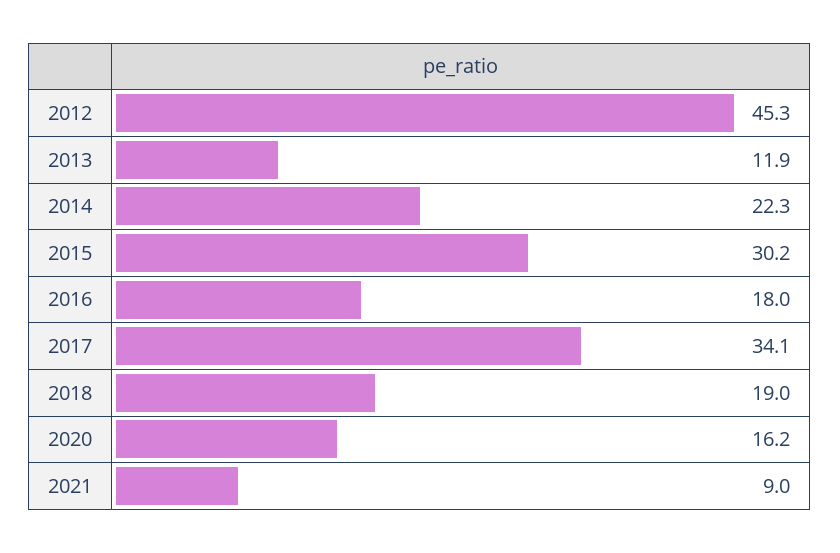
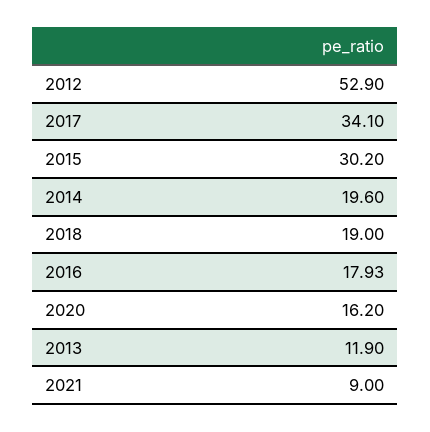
  {
-   "2012": 45.3,
+   "2012": 52.9,
    "2013": 11.9,
-   "2014": 22.3,
+   "2014": 19.6,
    "2015": 30.2,
-   "2016": 18,
+   "2016": 17.93,
    "2017": 34.1,
    "2018": 19,
    "2020": 16.2,
    "2021": 9
  }

